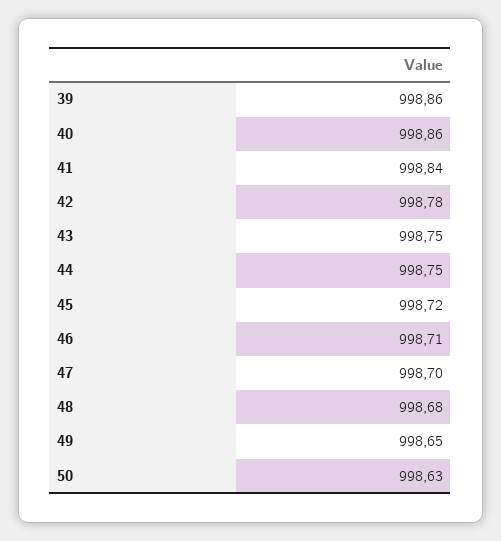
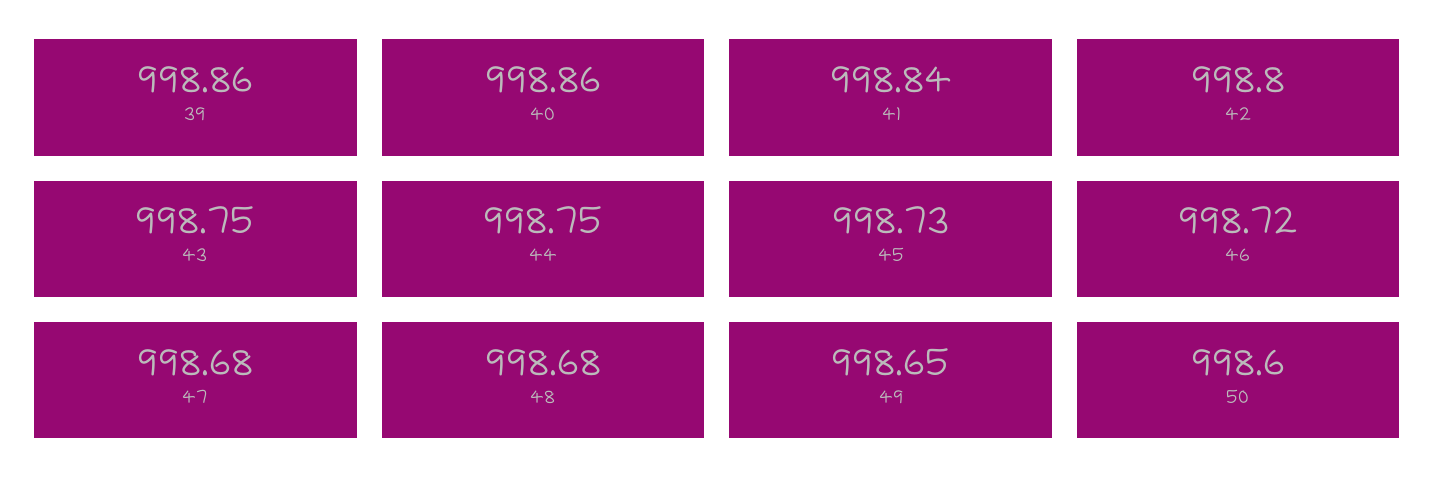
  {
    "39": 998.86,
    "40": 998.86,
    "41": 998.84,
-   "42": 998.78,
+   "42": 998.8,
    "43": 998.75,
    "44": 998.75,
-   "45": 998.72,
+   "45": 998.73,
-   "46": 998.71,
+   "46": 998.72,
-   "47": 998.7,
+   "47": 998.68,
    "48": 998.68,
    "49": 998.65,
-   "50": 998.63
+   "50": 998.6
  }

